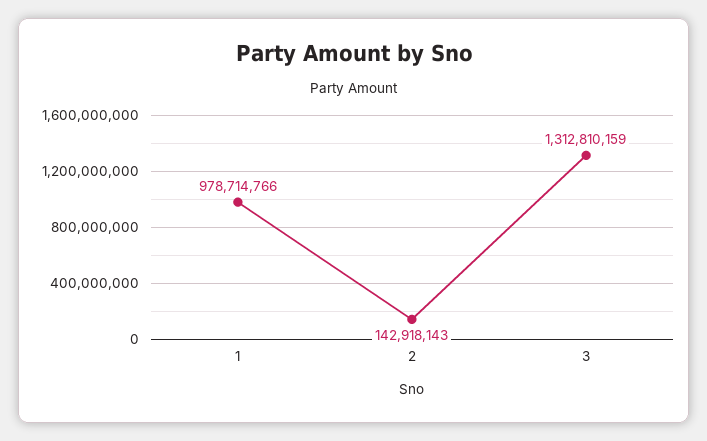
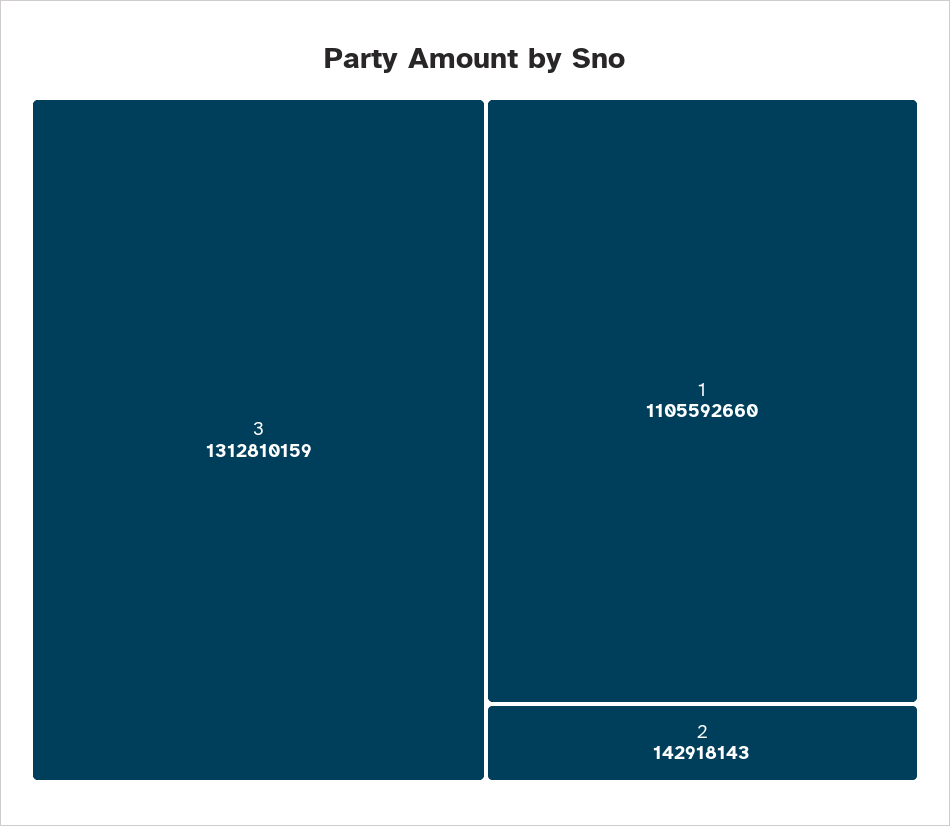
  {
-   "1": 978714766,
+   "1": 1105592660,
    "2": 142918143,
    "3": 1312810159
  }

